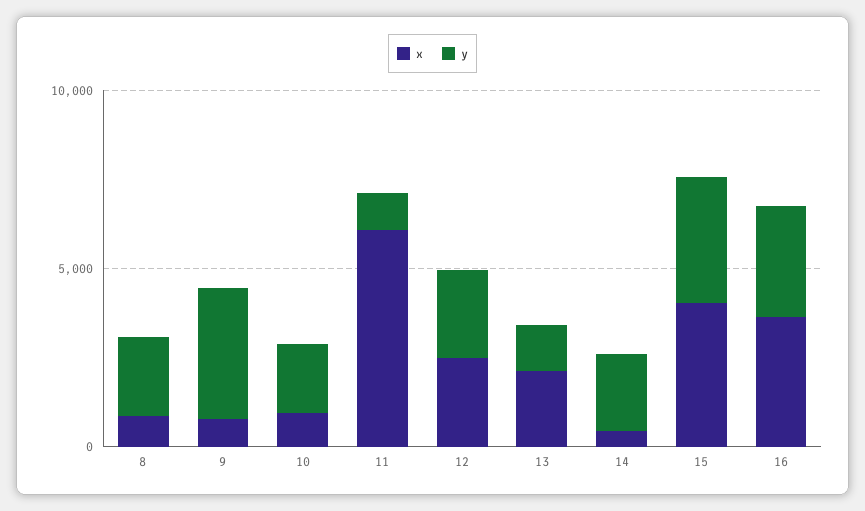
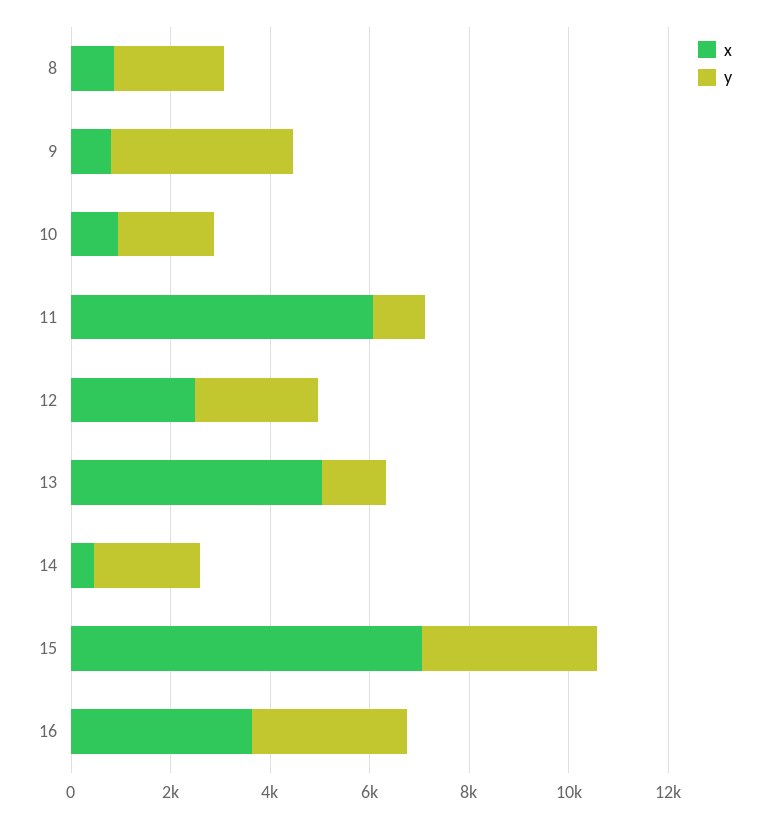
  {
    "x": {
      "8": 1000,
      "9": 1000,
      "10": 1000,
      "11": 6000,
      "12": 2500,
-     "13": 2000,
+     "13": 5000,
      "14": 500,
-     "15": 4000,
+     "15": 7000,
      "16": 3500
    },
    "y": {
      "8": 2000,
      "9": 3500,
      "10": 2000,
      "11": 1000,
      "12": 2500,
      "13": 1500,
      "14": 2000,
      "15": 3500,
      "16": 3000
    }
  }

